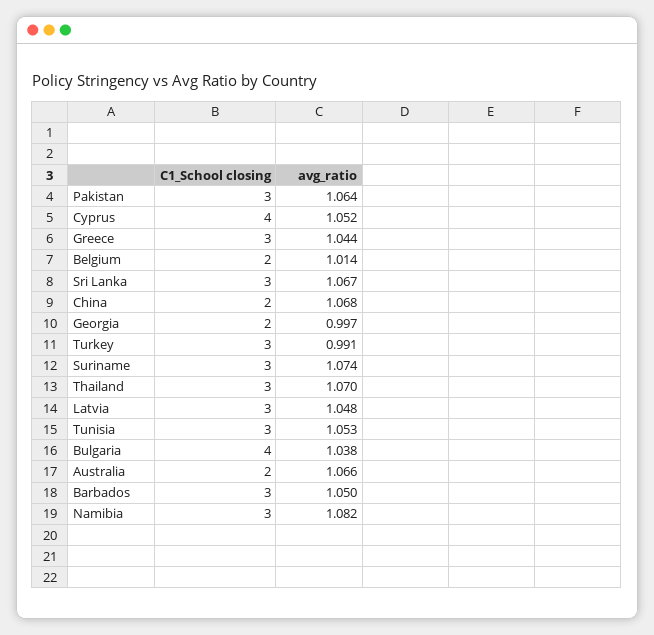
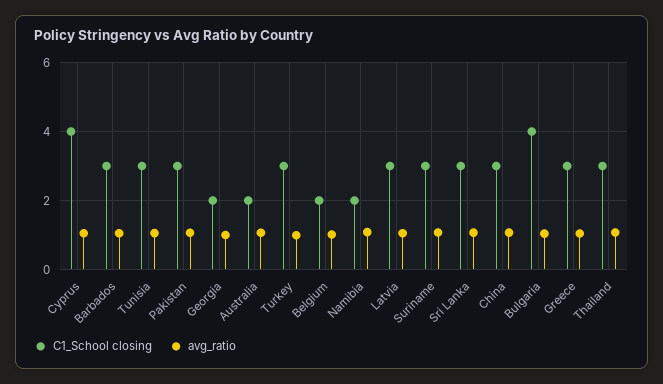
  {
    "C1_School closing": {
      "Pakistan": 3,
      "Cyprus": 4,
      "Greece": 3,
      "Belgium": 2,
      "Sri Lanka": 3,
-     "China": 2,
+     "China": 3,
      "Georgia": 2,
      "Turkey": 3,
      "Suriname": 3,
      "Thailand": 3,
      "Latvia": 3,
      "Tunisia": 3,
      "Bulgaria": 4,
      "Australia": 2,
      "Barbados": 3,
-     "Namibia": 3
+     "Namibia": 2
    },
    "avg_ratio": {
      "Pakistan": 1.064,
      "Cyprus": 1.052,
      "Greece": 1.044,
      "Belgium": 1.014,
      "Sri Lanka": 1.067,
      "China": 1.068,
      "Georgia": 0.997,
      "Turkey": 0.991,
      "Suriname": 1.074,
      "Thailand": 1.07,
      "Latvia": 1.048,
      "Tunisia": 1.053,
      "Bulgaria": 1.038,
      "Australia": 1.066,
      "Barbados": 1.05,
      "Namibia": 1.082
    }
  }

